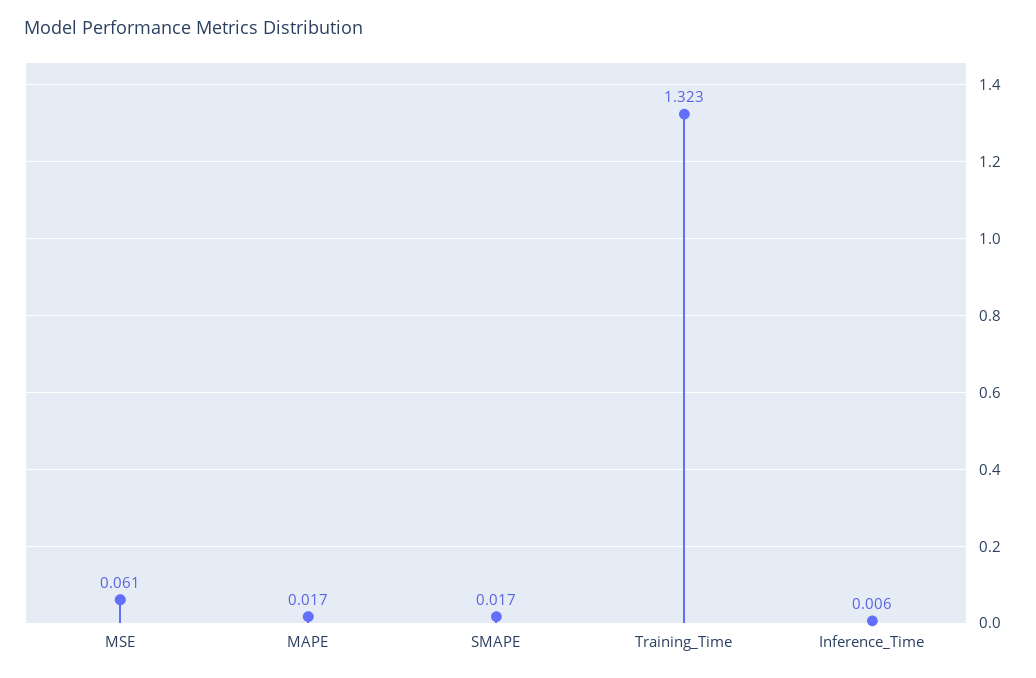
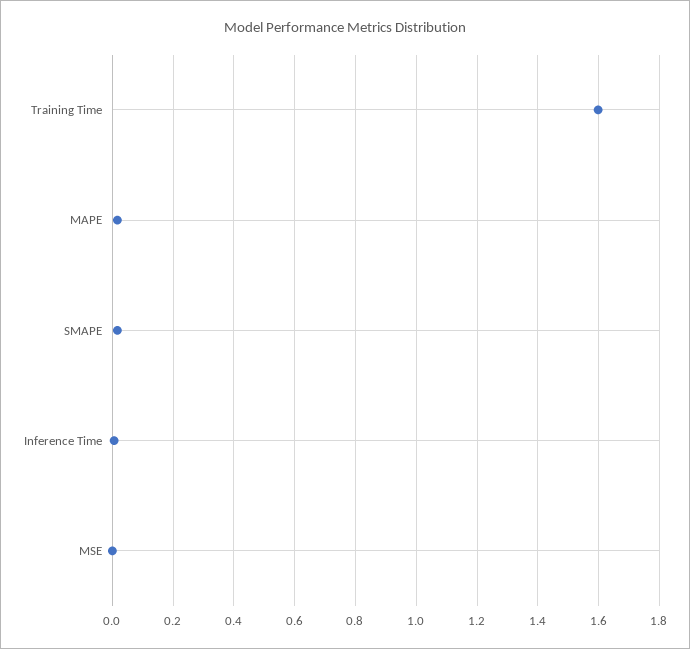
  {
-   "MSE": 0.061,
+   "MSE": 0,
    "MAPE": 0.017,
    "SMAPE": 0.017,
-   "Training_Time": 1.323,
+   "Training_Time": 1.6,
    "Inference_Time": 0.006
  }

